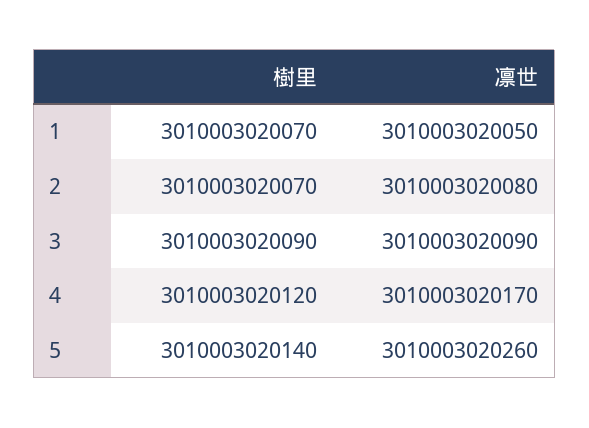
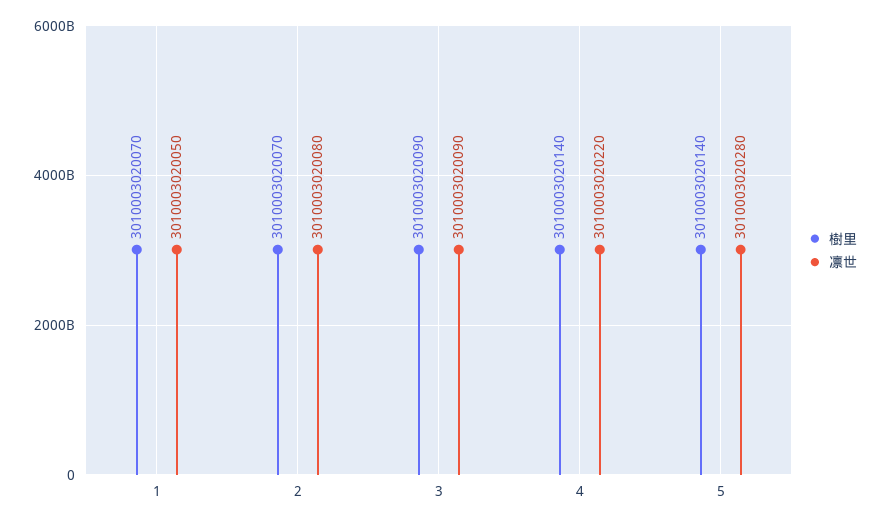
  {
    "樹里": {
      "1": 3010003020070,
      "2": 3010003020070,
      "3": 3010003020090,
-     "4": 3010003020120,
+     "4": 3010003020140,
      "5": 3010003020140
    },
    "凛世": {
      "1": 3010003020050,
      "2": 3010003020080,
      "3": 3010003020090,
-     "4": 3010003020170,
+     "4": 3010003020220,
-     "5": 3010003020260
+     "5": 3010003020280
    }
  }

